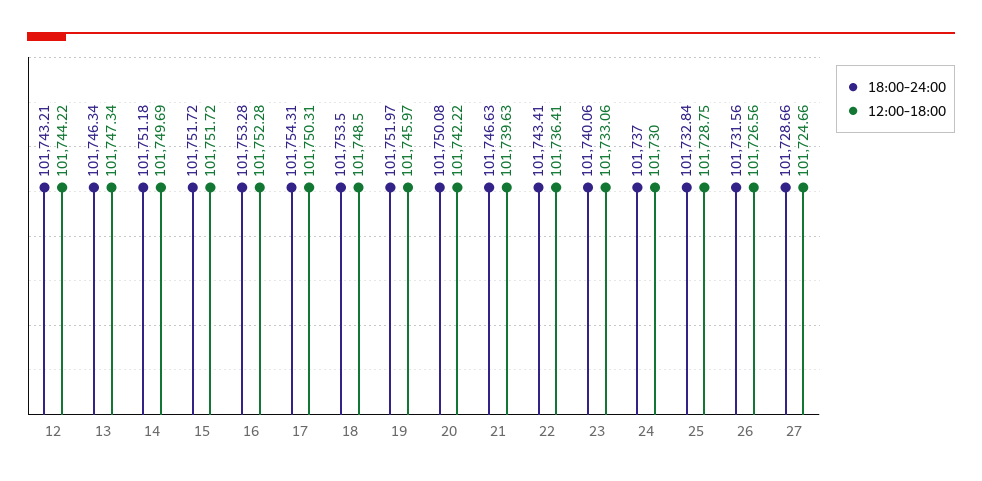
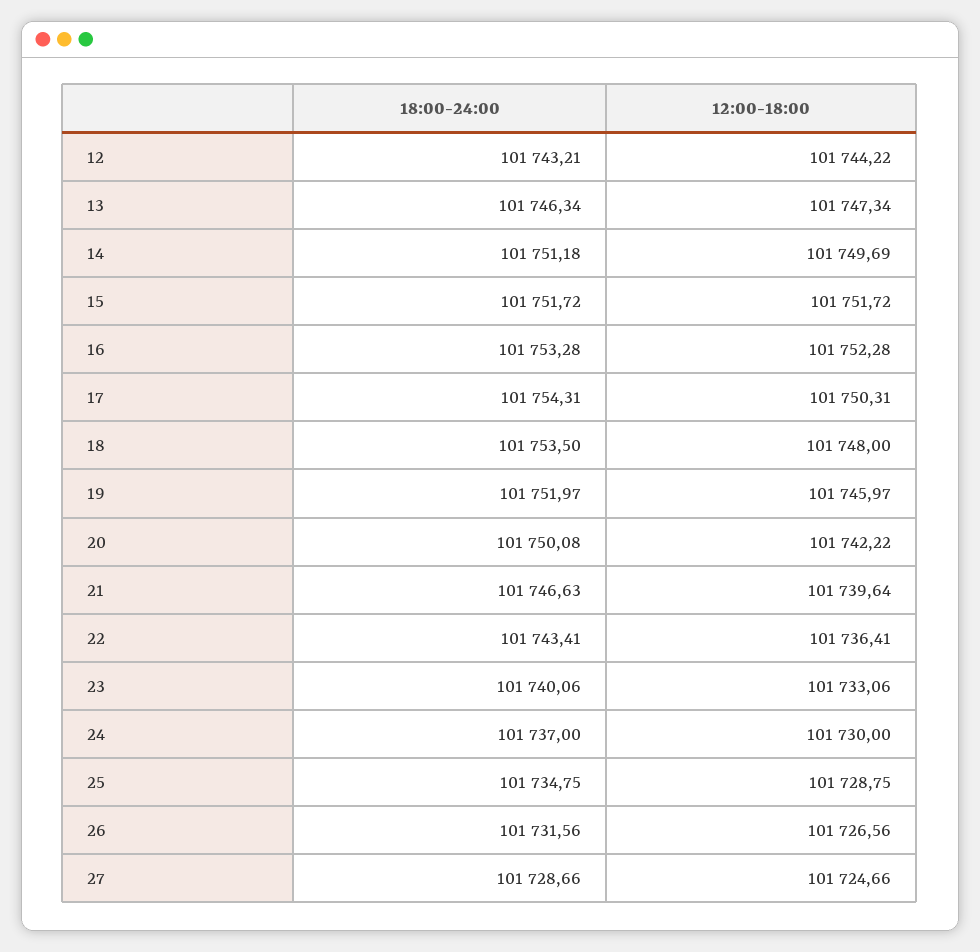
  {
    "18:00-24:00": {
      "12": 101743.21,
      "13": 101746.34,
      "14": 101751.18,
      "15": 101751.72,
      "16": 101753.28,
      "17": 101754.31,
      "18": 101753.5,
      "19": 101751.97,
      "20": 101750.08,
      "21": 101746.63,
      "22": 101743.41,
      "23": 101740.06,
      "24": 101737,
-     "25": 101732.84,
+     "25": 101734.75,
      "26": 101731.56,
      "27": 101728.66
    },
    "12:00-18:00": {
      "12": 101744.22,
      "13": 101747.34,
      "14": 101749.69,
      "15": 101751.72,
      "16": 101752.28,
      "17": 101750.31,
-     "18": 101748.5,
+     "18": 101748,
      "19": 101745.97,
      "20": 101742.22,
-     "21": 101739.63,
+     "21": 101739.64,
      "22": 101736.41,
      "23": 101733.06,
      "24": 101730,
      "25": 101728.75,
      "26": 101726.56,
      "27": 101724.66
    }
  }

